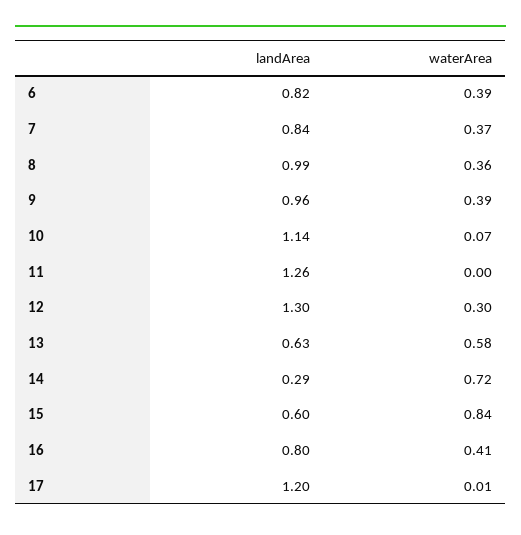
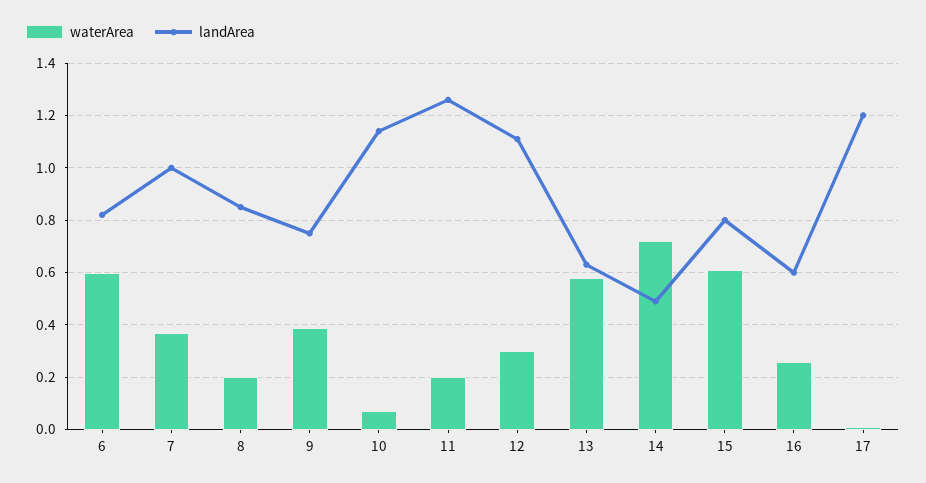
  {
    "landArea": {
      "6": 0.82,
-     "7": 0.84,
+     "7": 1,
-     "8": 0.99,
+     "8": 0.85,
-     "9": 0.96,
+     "9": 0.75,
      "10": 1.14,
      "11": 1.26,
-     "12": 1.3,
+     "12": 1.1,
      "13": 0.63,
-     "14": 0.29,
+     "14": 0.5,
-     "15": 0.6,
+     "15": 0.8,
-     "16": 0.8,
+     "16": 0.6,
      "17": 1.2
    },
    "waterArea": {
-     "6": 0.39,
+     "6": 0.6,
      "7": 0.37,
-     "8": 0.36,
+     "8": 0.2,
      "9": 0.39,
      "10": 0.07,
-     "11": 0,
+     "11": 0.2,
      "12": 0.3,
      "13": 0.58,
      "14": 0.72,
-     "15": 0.84,
+     "15": 0.6,
-     "16": 0.41,
+     "16": 0.25,
      "17": 0.01
    }
  }

